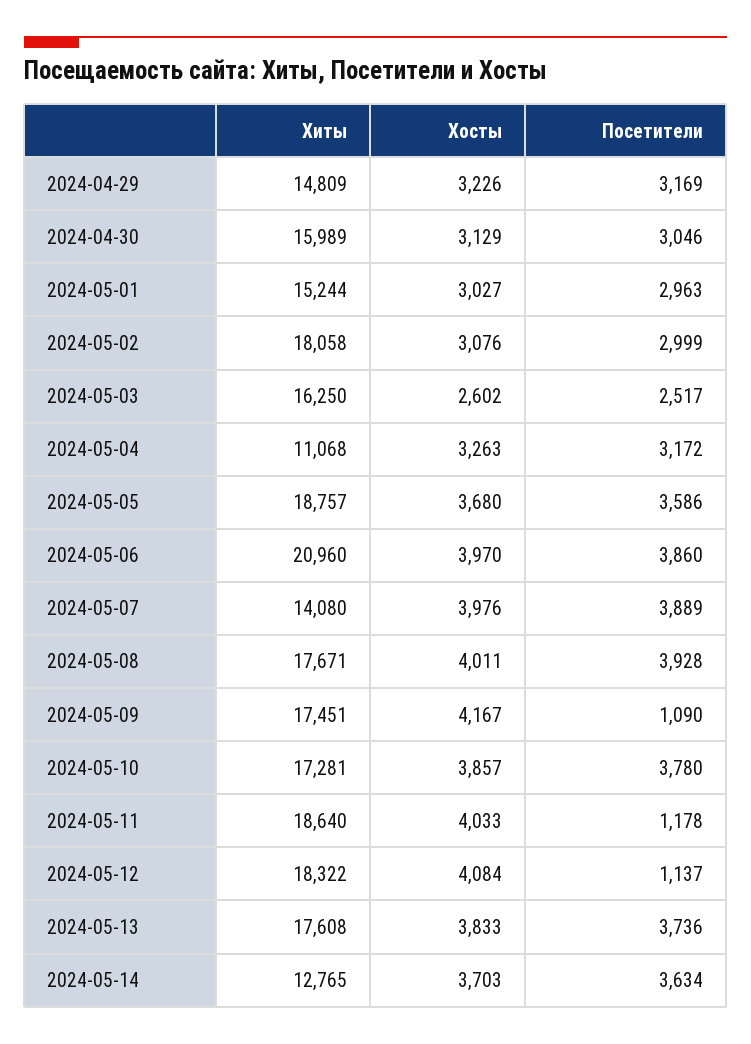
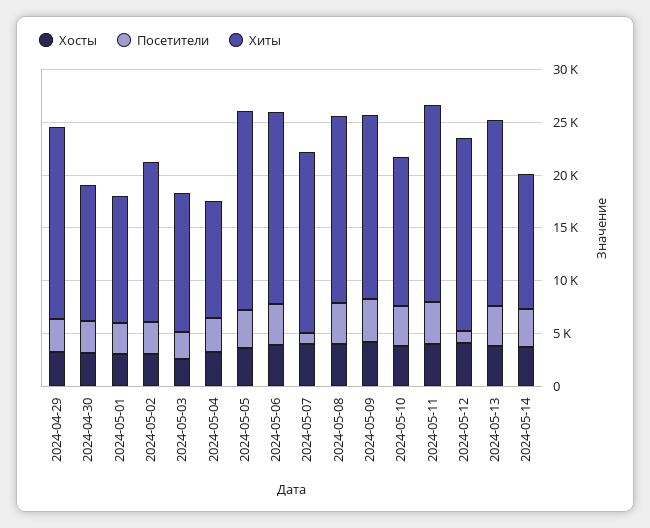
  {
    "Хиты": {
-     "2024-04-29": 14809,
+     "2024-04-29": 18000,
-     "2024-04-30": 15989,
+     "2024-04-30": 13000,
-     "2024-05-01": 15244,
+     "2024-05-01": 12000,
-     "2024-05-02": 18058,
+     "2024-05-02": 15000,
-     "2024-05-03": 16250,
+     "2024-05-03": 13000,
      "2024-05-04": 11068,
      "2024-05-05": 18757,
-     "2024-05-06": 20960,
+     "2024-05-06": 18000,
-     "2024-05-07": 14080,
+     "2024-05-07": 17000,
      "2024-05-08": 17671,
      "2024-05-09": 17451,
-     "2024-05-10": 17281,
+     "2024-05-10": 14000,
      "2024-05-11": 18640,
      "2024-05-12": 18322,
      "2024-05-13": 17608,
      "2024-05-14": 12765
    },
    "Хосты": {
      "2024-04-29": 3226,
      "2024-04-30": 3129,
      "2024-05-01": 3027,
      "2024-05-02": 3076,
      "2024-05-03": 2602,
      "2024-05-04": 3263,
      "2024-05-05": 3680,
      "2024-05-06": 3970,
      "2024-05-07": 3976,
      "2024-05-08": 4011,
      "2024-05-09": 4167,
      "2024-05-10": 3857,
      "2024-05-11": 4033,
      "2024-05-12": 4084,
      "2024-05-13": 3833,
      "2024-05-14": 3703
    },
    "Посетители": {
      "2024-04-29": 3169,
      "2024-04-30": 3046,
      "2024-05-01": 2963,
      "2024-05-02": 2999,
      "2024-05-03": 2517,
      "2024-05-04": 3172,
      "2024-05-05": 3586,
      "2024-05-06": 3860,
-     "2024-05-07": 3889,
+     "2024-05-07": 1000,
      "2024-05-08": 3928,
-     "2024-05-09": 1090,
+     "2024-05-09": 4000,
      "2024-05-10": 3780,
-     "2024-05-11": 1178,
+     "2024-05-11": 4000,
      "2024-05-12": 1137,
      "2024-05-13": 3736,
      "2024-05-14": 3634
    }
  }

